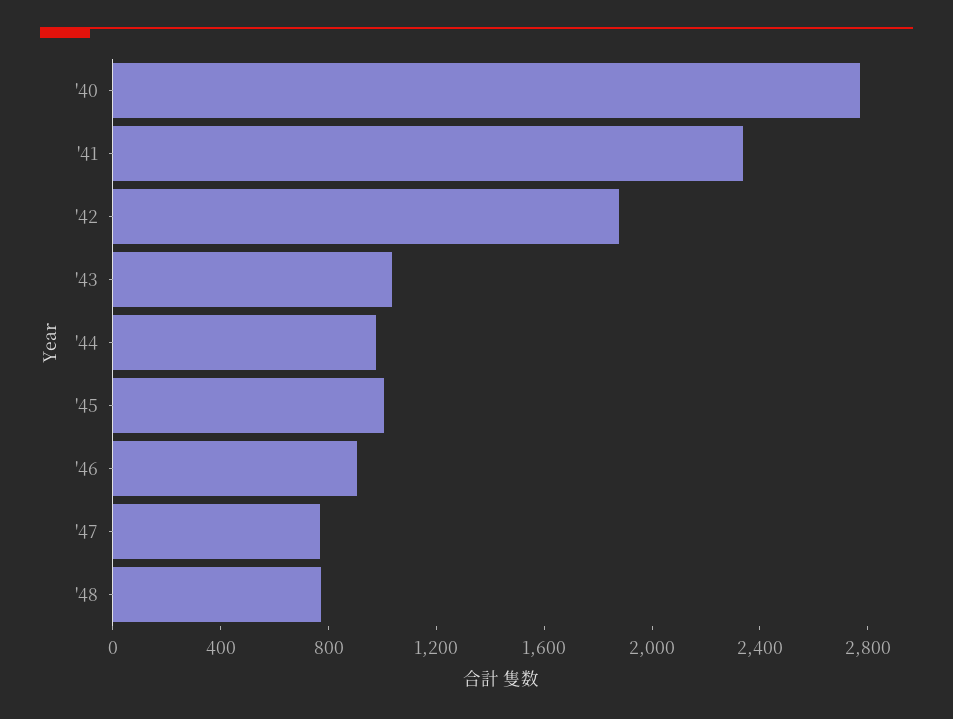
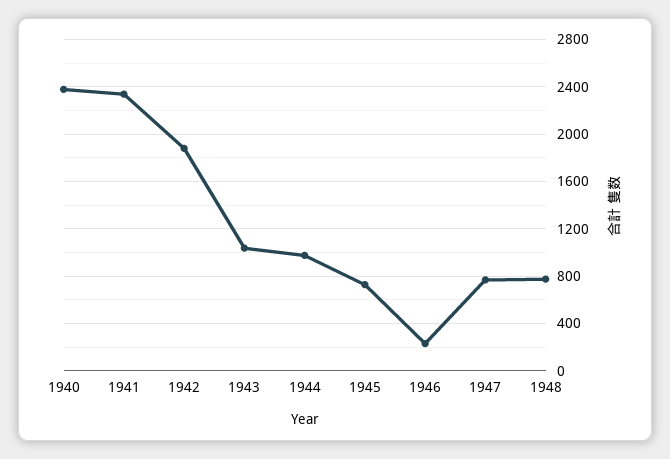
  {
-   "'40": 2800,
+   "'40": 2400,
    "'41": 2300,
    "'42": 1900,
    "'43": 1000,
    "'44": 1000,
-   "'45": 1000,
+   "'45": 700,
-   "'46": 900,
+   "'46": 200,
    "'47": 800,
    "'48": 800
  }

